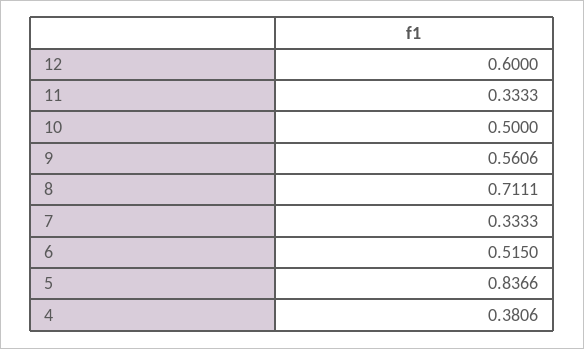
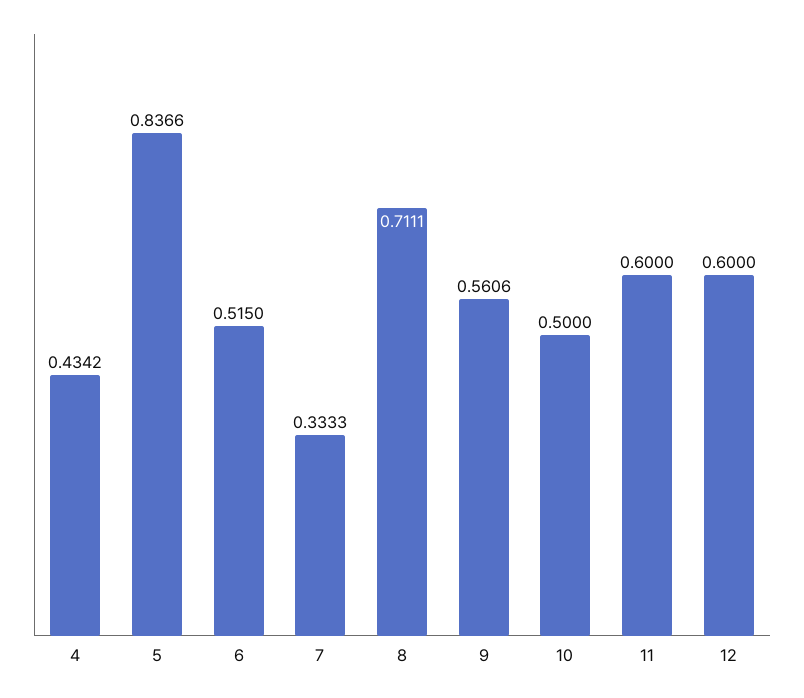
  {
    "12": 0.6,
-   "11": 0.3333,
+   "11": 0.6,
    "10": 0.5,
    "9": 0.5606,
    "8": 0.7111,
    "7": 0.3333,
    "6": 0.515,
    "5": 0.8366,
-   "4": 0.3806
+   "4": 0.4342
  }

